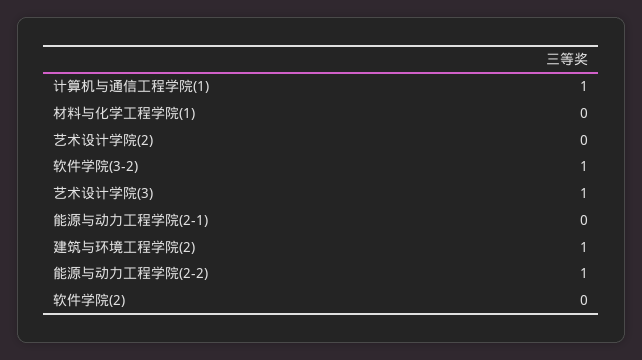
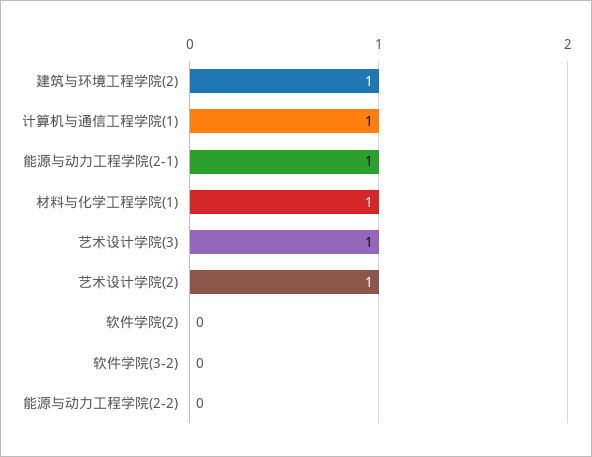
  {
    "计算机与通信工程学院(1)": 1,
-   "材料与化学工程学院(1)": 0,
+   "材料与化学工程学院(1)": 1,
-   "艺术设计学院(2)": 0,
+   "艺术设计学院(2)": 1,
-   "软件学院(3-2)": 1,
+   "软件学院(3-2)": 0,
    "艺术设计学院(3)": 1,
-   "能源与动力工程学院(2-1)": 0,
+   "能源与动力工程学院(2-1)": 1,
    "建筑与环境工程学院(2)": 1,
-   "能源与动力工程学院(2-2)": 1,
+   "能源与动力工程学院(2-2)": 0,
    "软件学院(2)": 0
  }

